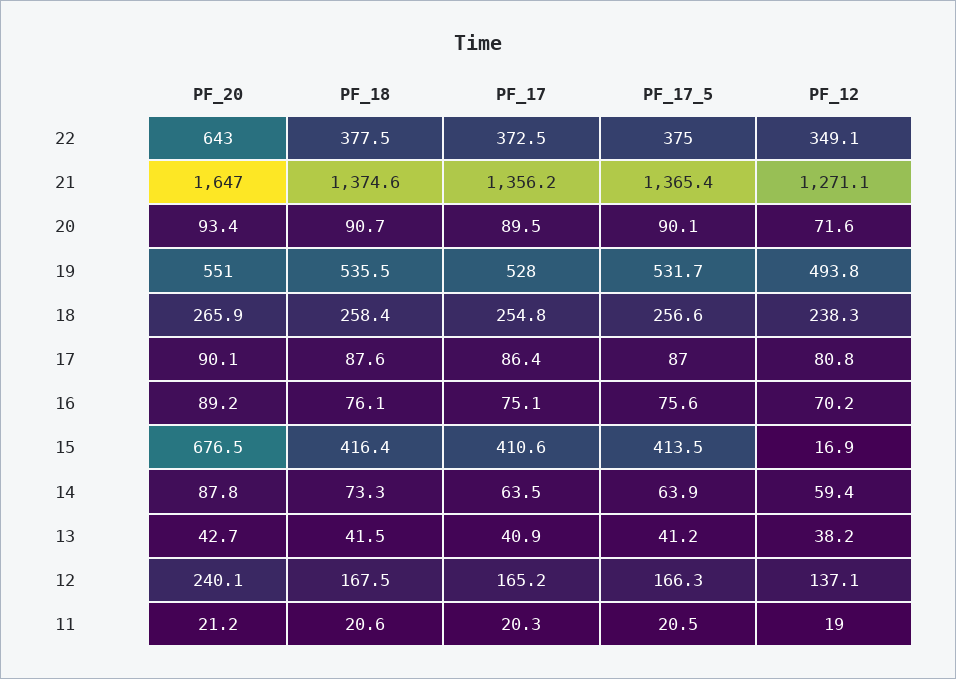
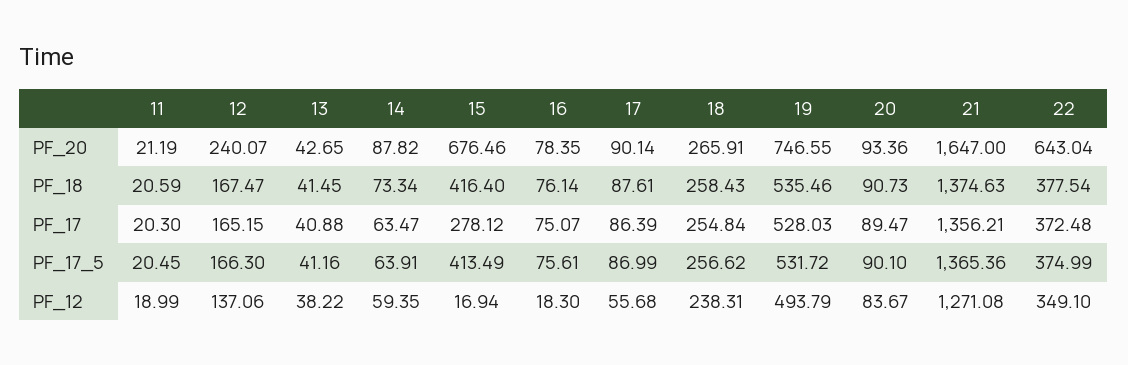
  {
    "PF_20": {
      "22": 643.04,
      "21": 1647,
      "20": 93.36,
-     "19": 551,
+     "19": 746.55,
      "18": 265.91,
      "17": 90.14,
-     "16": 89.2,
+     "16": 78.35,
      "15": 676.46,
      "14": 87.82,
      "13": 42.65,
      "12": 240.07,
      "11": 21.19
    },
    "PF_18": {
      "22": 377.54,
      "21": 1374.63,
      "20": 90.73,
      "19": 535.46,
      "18": 258.43,
      "17": 87.61,
      "16": 76.14,
      "15": 416.4,
      "14": 73.34,
      "13": 41.45,
      "12": 167.47,
      "11": 20.59
    },
    "PF_17": {
      "22": 372.48,
      "21": 1356.21,
      "20": 89.47,
      "19": 528.03,
      "18": 254.84,
      "17": 86.39,
      "16": 75.07,
-     "15": 410.6,
+     "15": 278.12,
      "14": 63.47,
      "13": 40.88,
      "12": 165.15,
      "11": 20.3
    },
    "PF_17_5": {
      "22": 374.99,
      "21": 1365.36,
      "20": 90.1,
      "19": 531.72,
      "18": 256.62,
      "17": 86.99,
      "16": 75.61,
      "15": 413.49,
      "14": 63.91,
      "13": 41.16,
      "12": 166.3,
      "11": 20.45
    },
    "PF_12": {
      "22": 349.1,
      "21": 1271.08,
-     "20": 71.6,
+     "20": 83.67,
      "19": 493.79,
      "18": 238.31,
-     "17": 80.8,
+     "17": 55.68,
-     "16": 70.2,
+     "16": 18.3,
      "15": 16.94,
      "14": 59.35,
      "13": 38.22,
      "12": 137.06,
      "11": 18.99
    }
  }

